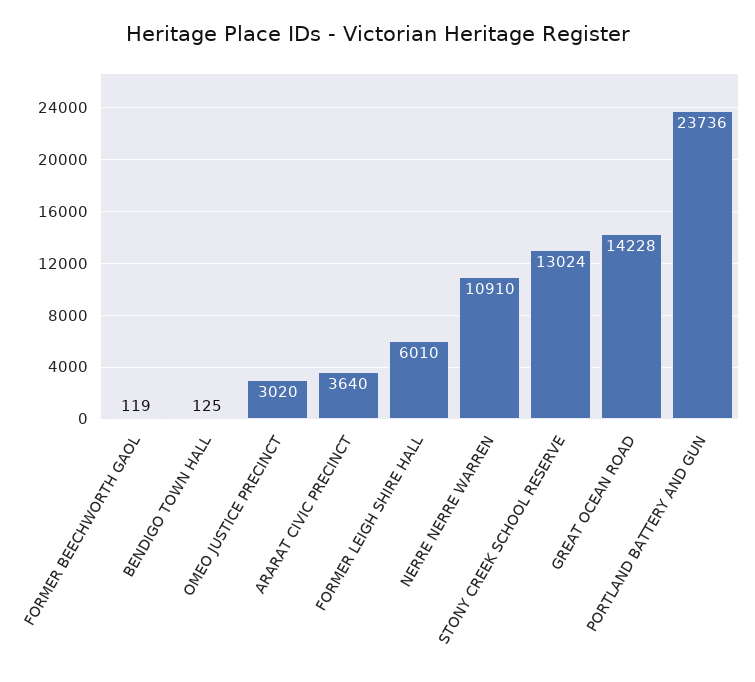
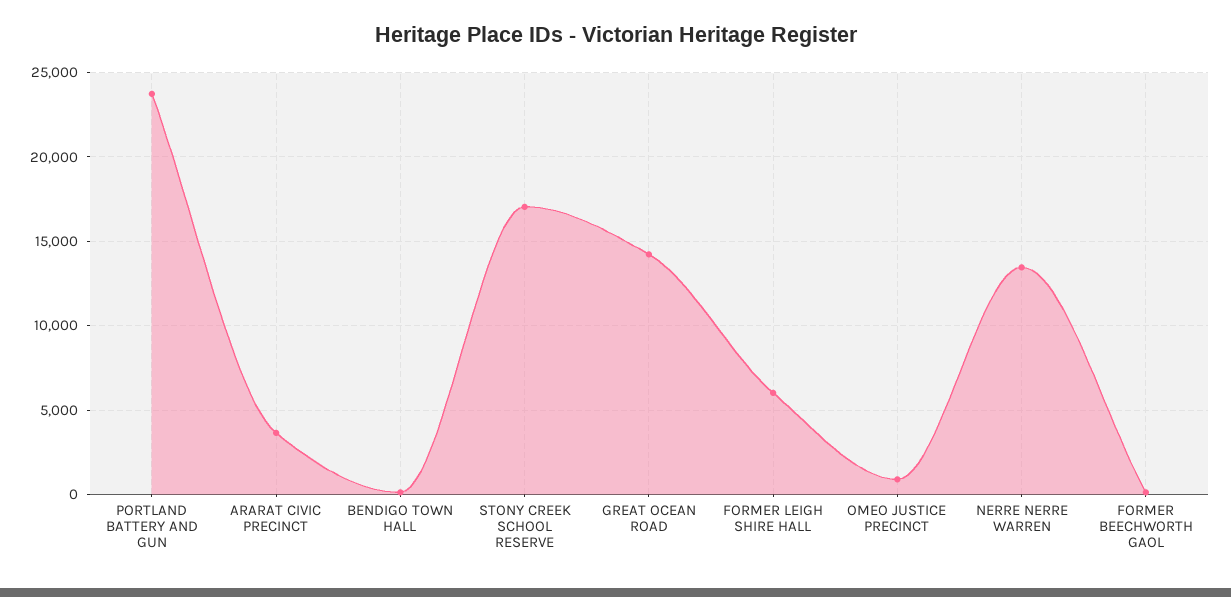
  {
    "FORMER BEECHWORTH GAOL": 119,
    "BENDIGO TOWN HALL": 125,
-   "OMEO JUSTICE PRECINCT": 3020,
+   "OMEO JUSTICE PRECINCT": 1000,
    "ARARAT CIVIC PRECINCT": 3640,
    "FORMER LEIGH SHIRE HALL": 6010,
-   "NERRE NERRE WARREN": 10910,
+   "NERRE NERRE WARREN": 13500,
-   "STONY CREEK SCHOOL RESERVE": 13024,
+   "STONY CREEK SCHOOL RESERVE": 17000,
    "GREAT OCEAN ROAD": 14228,
    "PORTLAND BATTERY AND GUN": 23736
  }

